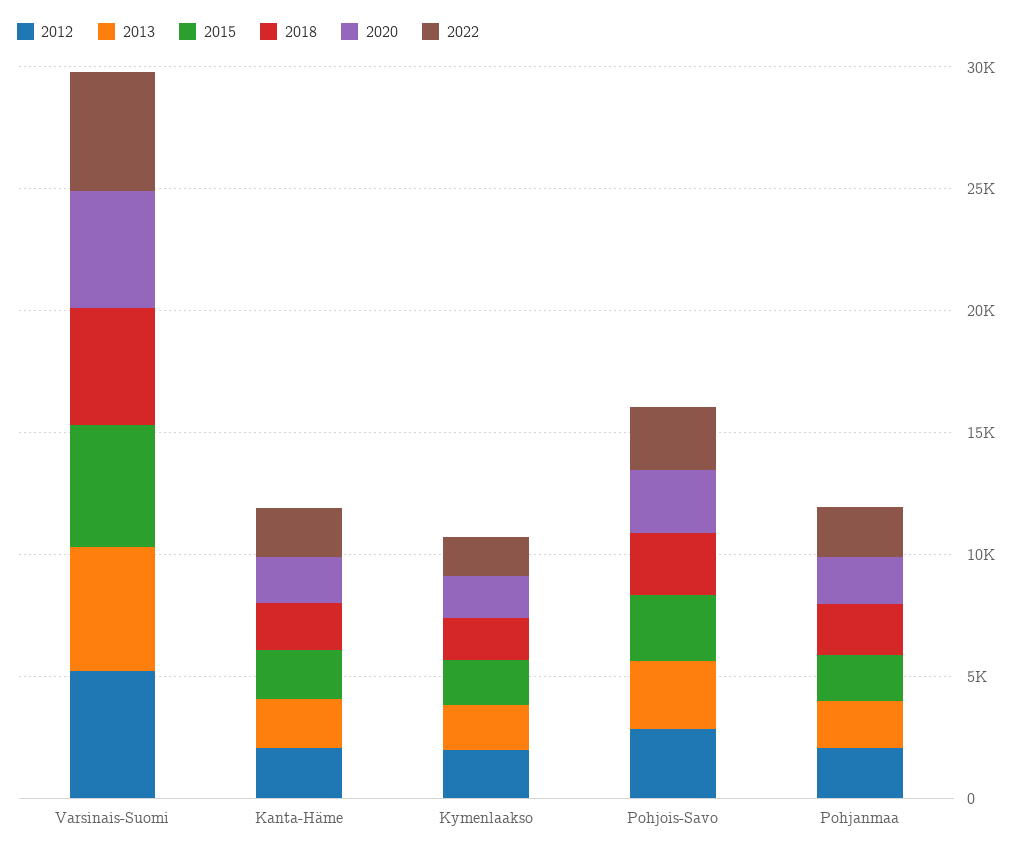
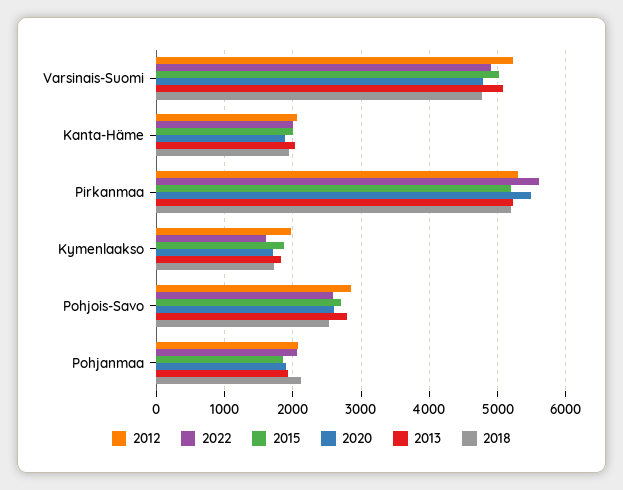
  {
    "2012": {
      "Varsinais-Suomi": 5200,
      "Kanta-Häme": 2100,
      "Kymenlaakso": 2000,
      "Pohjois-Savo": 2900,
-     "Pohjanmaa": 2100
+     "Pohjanmaa": 2100,
+     "Pirkanmaa": 5300
    },
    "2013": {
      "Varsinais-Suomi": 5100,
      "Kanta-Häme": 2000,
      "Kymenlaakso": 1800,
      "Pohjois-Savo": 2800,
-     "Pohjanmaa": 1900
+     "Pohjanmaa": 1900,
+     "Pirkanmaa": 5200
    },
    "2015": {
      "Varsinais-Suomi": 5000,
      "Kanta-Häme": 2000,
      "Kymenlaakso": 1900,
      "Pohjois-Savo": 2700,
-     "Pohjanmaa": 1900
+     "Pohjanmaa": 1900,
+     "Pirkanmaa": 5200
    },
    "2018": {
      "Varsinais-Suomi": 4800,
      "Kanta-Häme": 1900,
      "Kymenlaakso": 1700,
      "Pohjois-Savo": 2500,
-     "Pohjanmaa": 2100
+     "Pohjanmaa": 2100,
+     "Pirkanmaa": 5200
    },
    "2020": {
      "Varsinais-Suomi": 4800,
      "Kanta-Häme": 1900,
      "Kymenlaakso": 1700,
      "Pohjois-Savo": 2600,
-     "Pohjanmaa": 1900
+     "Pohjanmaa": 1900,
+     "Pirkanmaa": 5500
    },
    "2022": {
      "Varsinais-Suomi": 4900,
      "Kanta-Häme": 2000,
      "Kymenlaakso": 1600,
      "Pohjois-Savo": 2600,
-     "Pohjanmaa": 2100
+     "Pohjanmaa": 2100,
+     "Pirkanmaa": 5600
    }
  }

